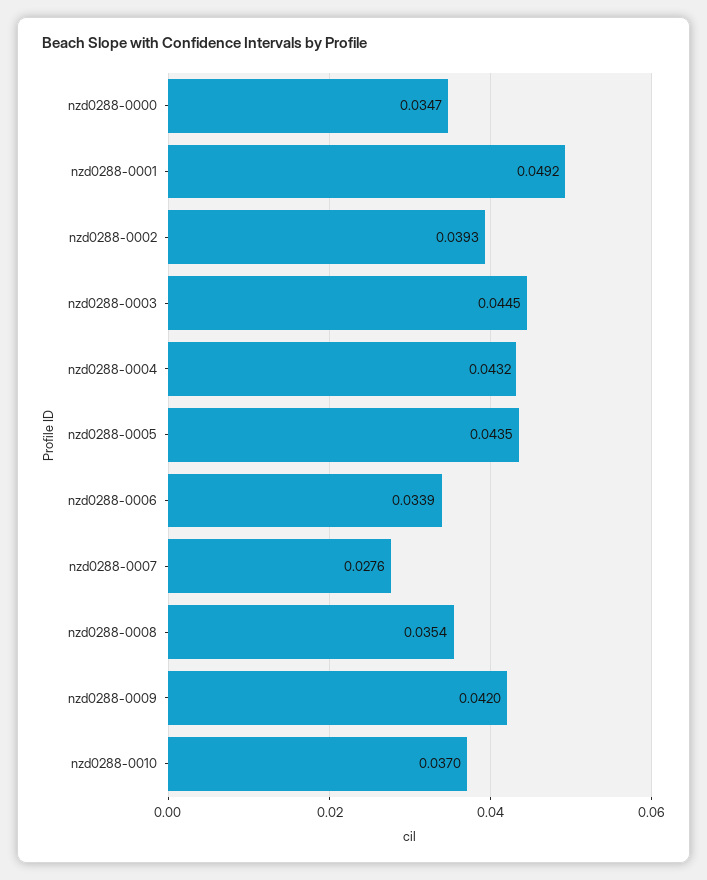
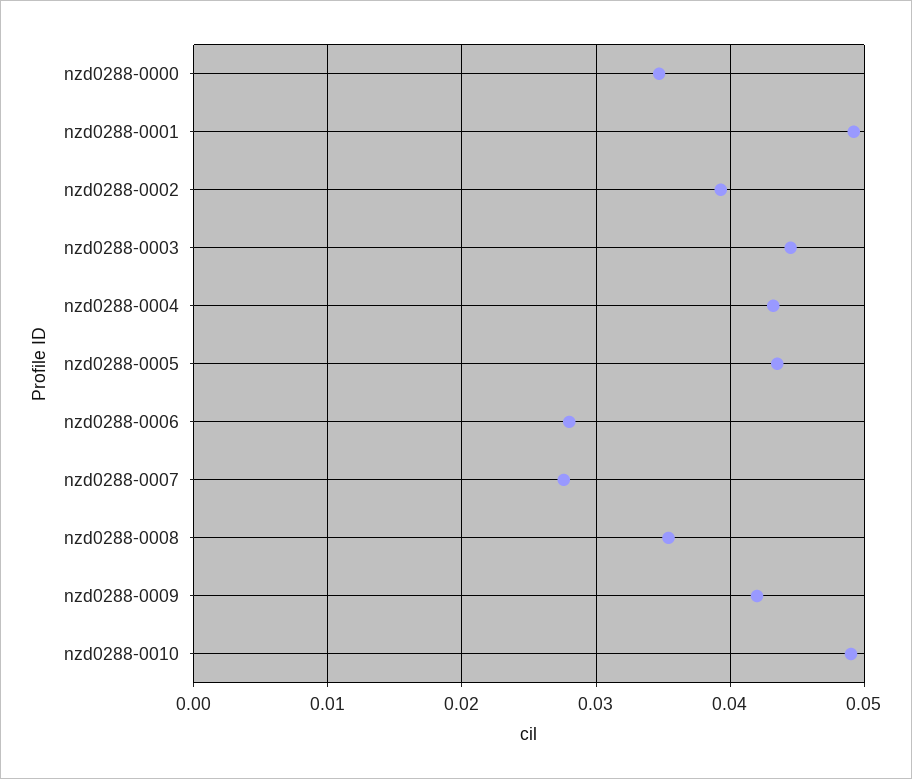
  {
    "nzd0288-0000": 0.0347,
    "nzd0288-0001": 0.0492,
    "nzd0288-0002": 0.0393,
    "nzd0288-0003": 0.0445,
    "nzd0288-0004": 0.0432,
    "nzd0288-0005": 0.0435,
-   "nzd0288-0006": 0.0339,
+   "nzd0288-0006": 0.028,
    "nzd0288-0007": 0.0276,
    "nzd0288-0008": 0.0354,
    "nzd0288-0009": 0.042,
-   "nzd0288-0010": 0.037
+   "nzd0288-0010": 0.049
  }

